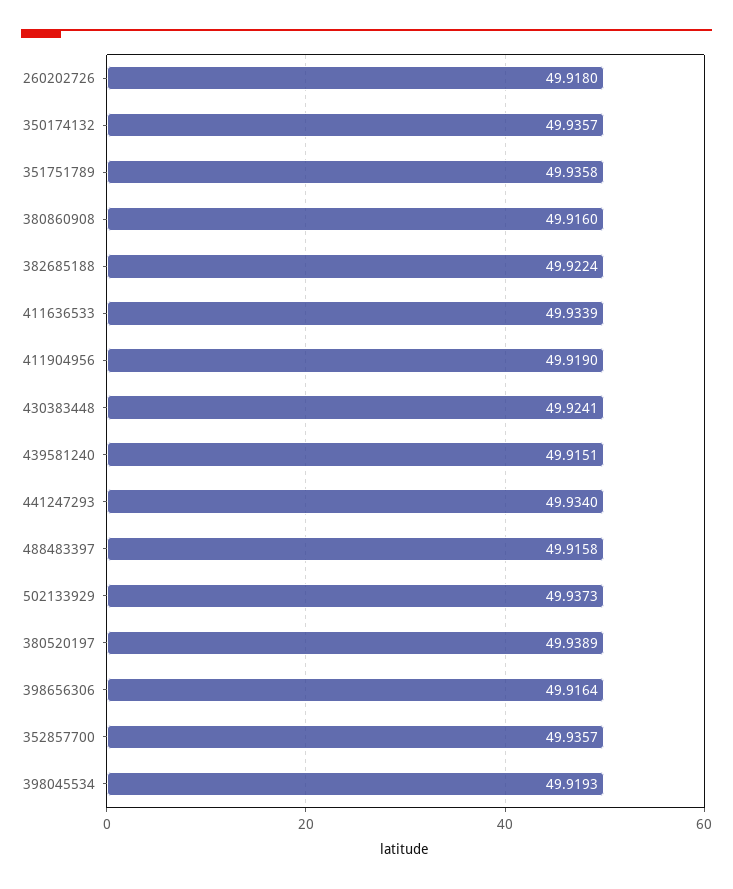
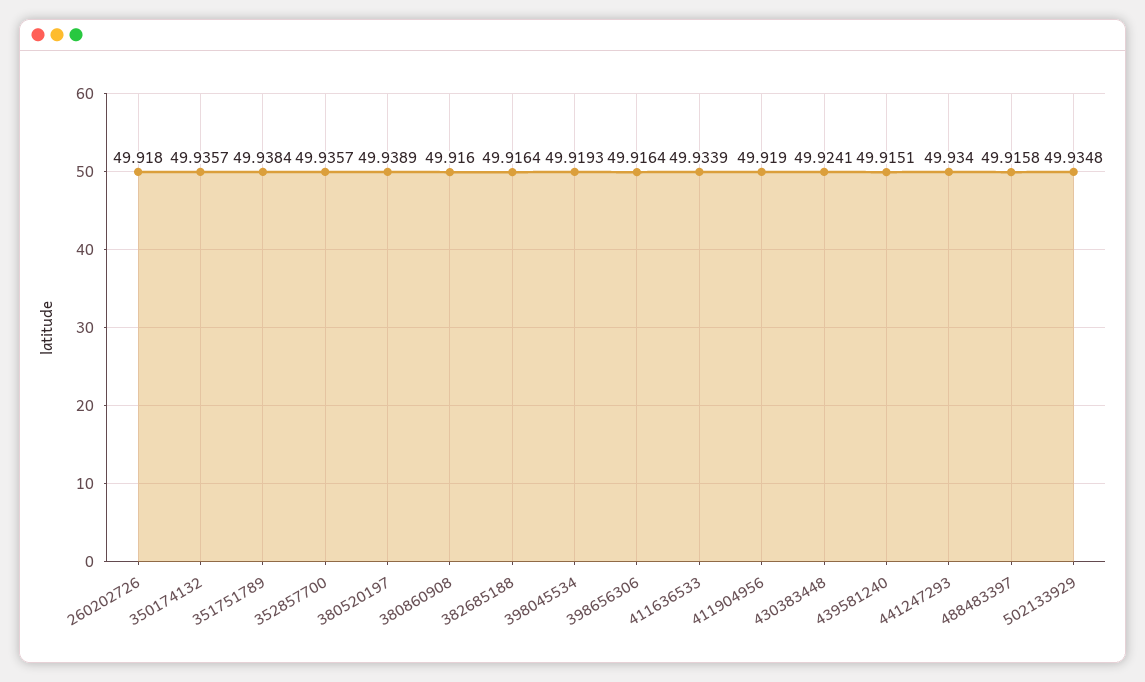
  {
    "260202726": 49.918,
    "350174132": 49.9357,
-   "351751789": 49.9358,
+   "351751789": 49.9384,
    "380860908": 49.916,
-   "382685188": 49.9224,
+   "382685188": 49.9164,
    "411636533": 49.9339,
    "411904956": 49.919,
    "430383448": 49.9241,
    "439581240": 49.9151,
    "441247293": 49.934,
    "488483397": 49.9158,
-   "502133929": 49.9373,
+   "502133929": 49.9348,
    "380520197": 49.9389,
    "398656306": 49.9164,
    "352857700": 49.9357,
    "398045534": 49.9193
  }

